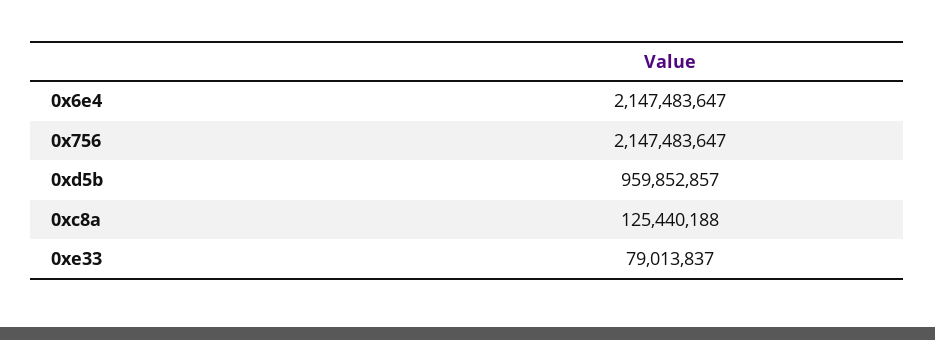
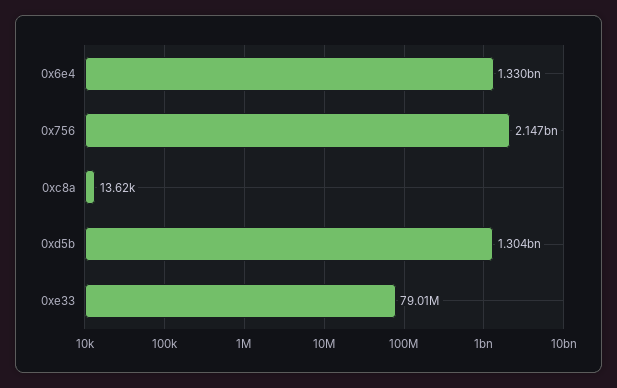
  {
-   "0x6e4": 2147483647,
+   "0x6e4": 1330000000,
    "0x756": 2147483647,
-   "0xd5b": 959852857,
+   "0xd5b": 1304000000,
-   "0xc8a": 125440188,
+   "0xc8a": 13620,
    "0xe33": 79013837
  }

